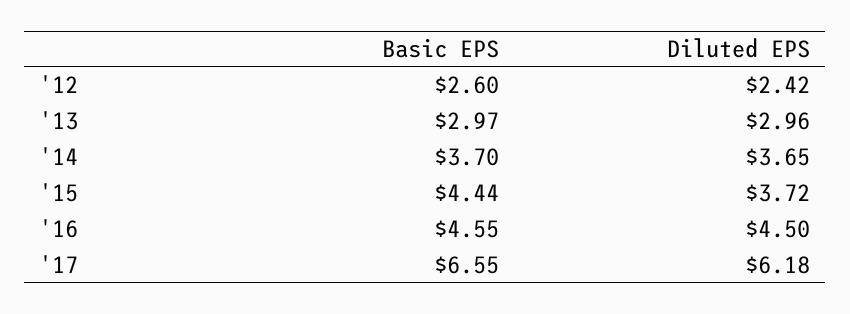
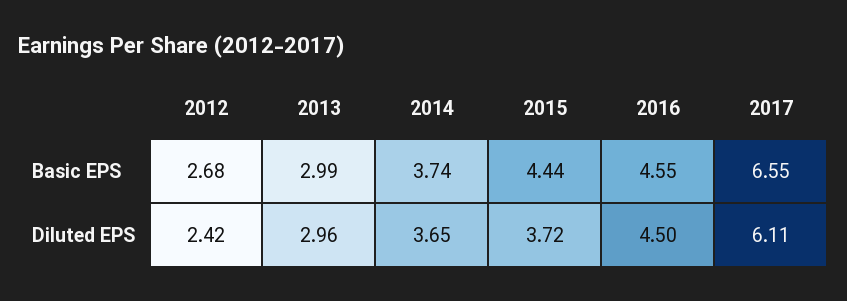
  {
    "Basic EPS": {
-     "'12": 2.6,
+     "'12": 2.68,
-     "'13": 2.97,
+     "'13": 2.99,
-     "'14": 3.7,
+     "'14": 3.74,
      "'15": 4.44,
      "'16": 4.55,
      "'17": 6.55
    },
    "Diluted EPS": {
      "'12": 2.42,
      "'13": 2.96,
      "'14": 3.65,
      "'15": 3.72,
      "'16": 4.5,
-     "'17": 6.18
+     "'17": 6.11
    }
  }

